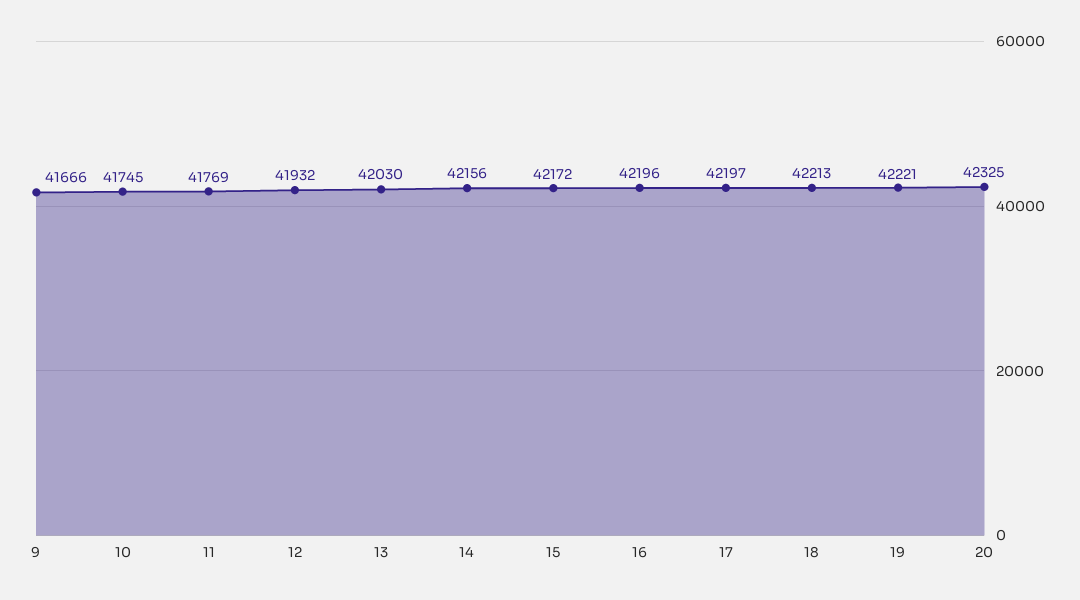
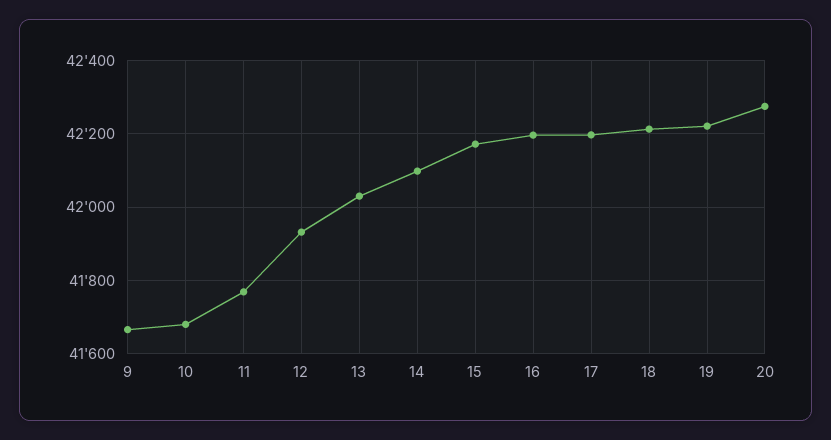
  {
    "9": 41666,
-   "10": 41745,
+   "10": 41680,
    "11": 41769,
    "12": 41932,
    "13": 42030,
-   "14": 42156,
+   "14": 42100,
    "15": 42172,
    "16": 42196,
    "17": 42197,
    "18": 42213,
    "19": 42221,
-   "20": 42325
+   "20": 42280
  }

